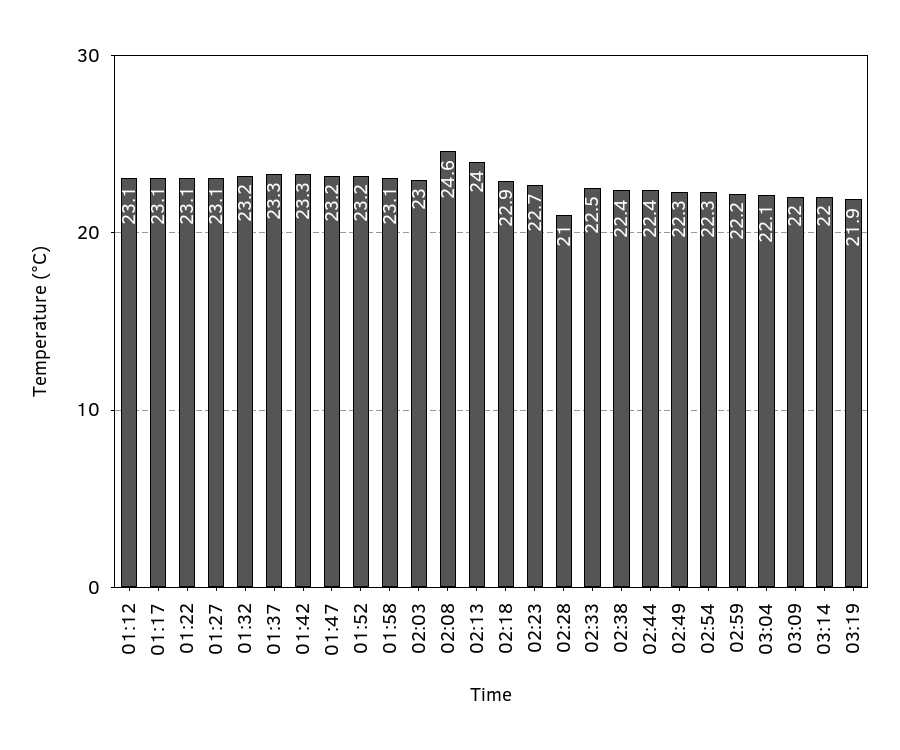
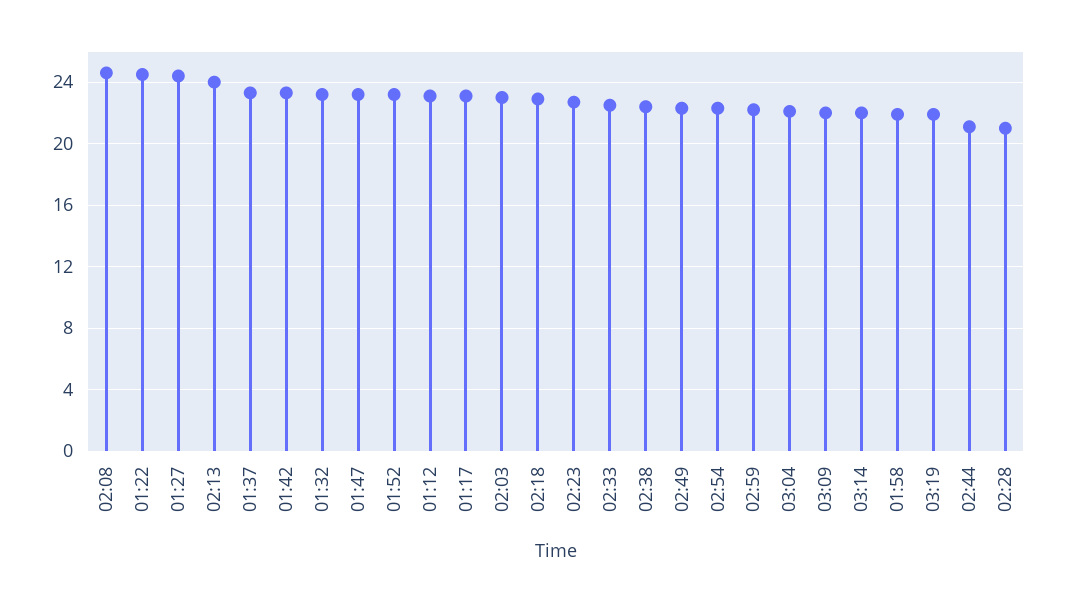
  {
    "01:12": 23.1,
    "01:17": 23.1,
-   "01:22": 23.1,
+   "01:22": 24.5,
-   "01:27": 23.1,
+   "01:27": 24.5,
    "01:32": 23.2,
    "01:37": 23.3,
    "01:42": 23.3,
    "01:47": 23.2,
    "01:52": 23.2,
-   "01:58": 23.1,
+   "01:58": 22,
    "02:03": 23,
    "02:08": 24.6,
    "02:13": 24,
    "02:18": 22.9,
    "02:23": 22.7,
    "02:28": 21,
    "02:33": 22.5,
    "02:38": 22.4,
-   "02:44": 22.4,
+   "02:44": 21,
    "02:49": 22.3,
    "02:54": 22.3,
    "02:59": 22.2,
    "03:04": 22.1,
    "03:09": 22,
    "03:14": 22,
    "03:19": 21.9
  }

